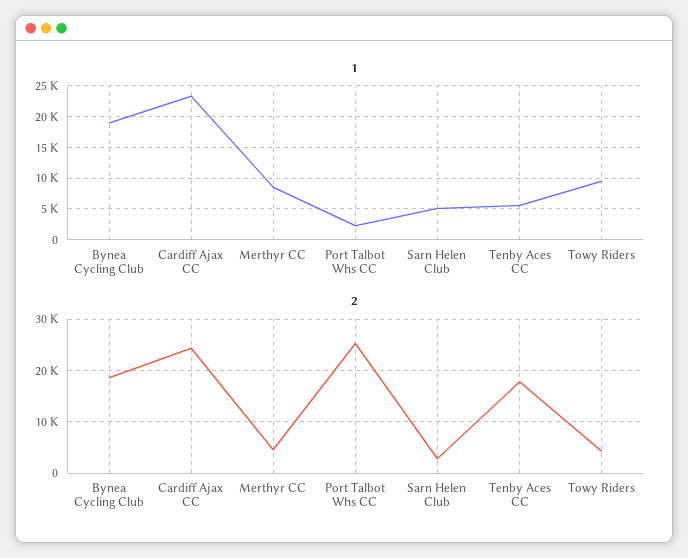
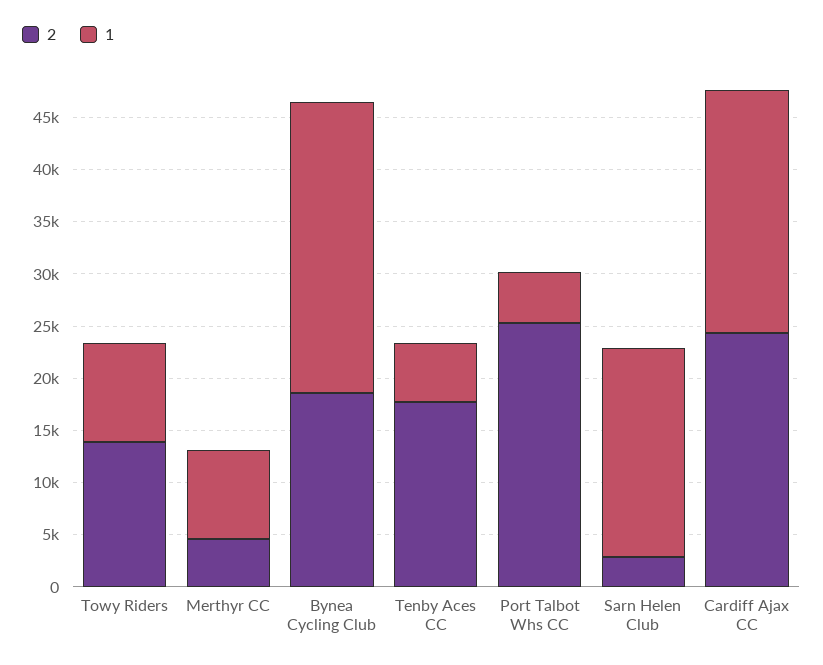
  {
    "1": {
-     "Bynea Cycling Club": 19000,
+     "Bynea Cycling Club": 28000,
      "Cardiff Ajax CC": 23000,
      "Merthyr CC": 9000,
-     "Port Talbot Whs CC": 2000,
+     "Port Talbot Whs CC": 5000,
-     "Sarn Helen Club": 5000,
+     "Sarn Helen Club": 20000,
      "Tenby Aces CC": 6000,
      "Towy Riders": 10000
    },
    "2": {
      "Bynea Cycling Club": 19000,
      "Cardiff Ajax CC": 24000,
      "Merthyr CC": 5000,
      "Port Talbot Whs CC": 25000,
      "Sarn Helen Club": 3000,
      "Tenby Aces CC": 18000,
-     "Towy Riders": 4000
+     "Towy Riders": 14000
    }
  }

